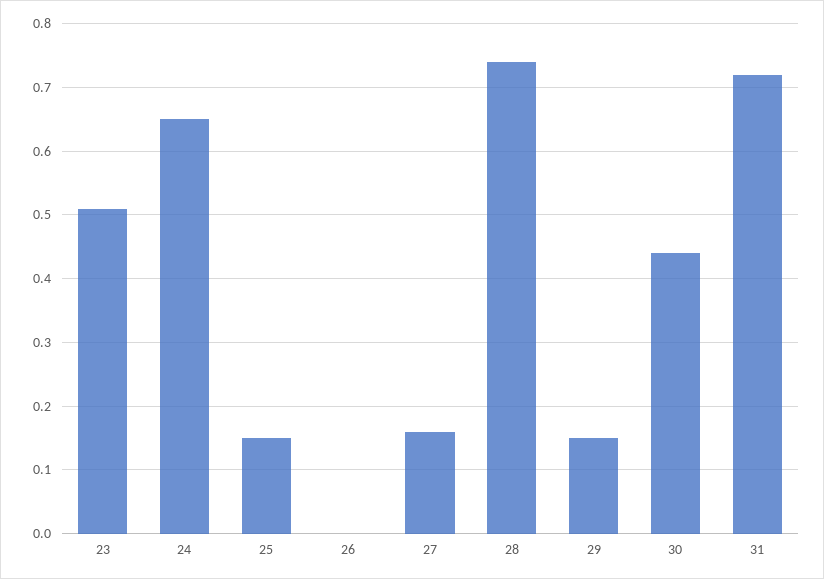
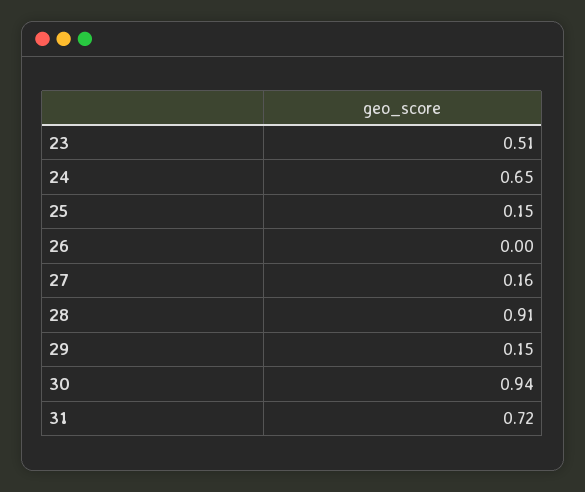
  {
    "23": 0.51,
    "24": 0.65,
    "25": 0.15,
    "26": 0,
    "27": 0.16,
-   "28": 0.74,
+   "28": 0.91,
    "29": 0.15,
-   "30": 0.44,
+   "30": 0.94,
    "31": 0.72
  }

